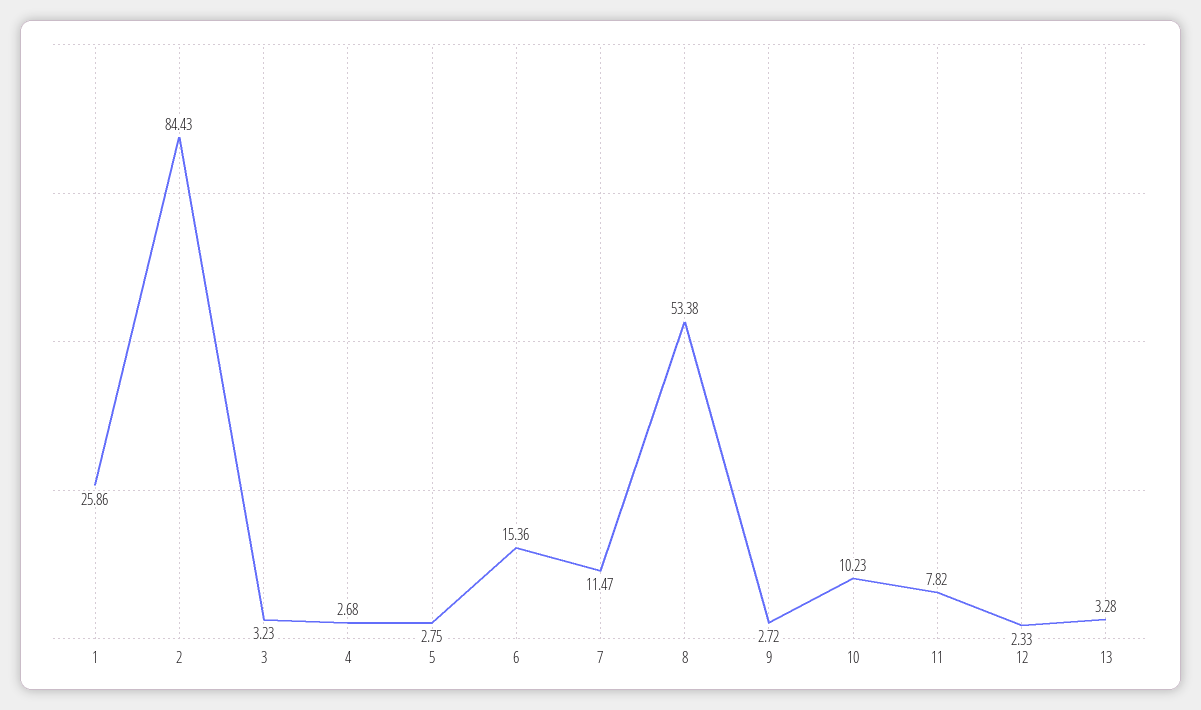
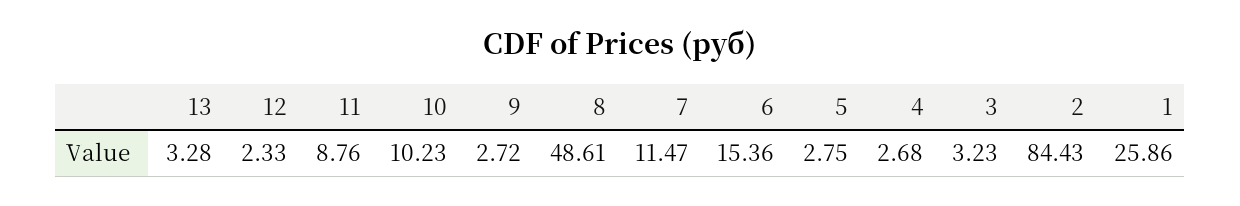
  {
    "1": 25.86,
    "2": 84.43,
    "3": 3.23,
    "4": 2.68,
    "5": 2.75,
    "6": 15.36,
    "7": 11.47,
-   "8": 53.38,
+   "8": 48.61,
    "9": 2.72,
    "10": 10.23,
-   "11": 7.82,
+   "11": 8.76,
    "12": 2.33,
    "13": 3.28
  }

